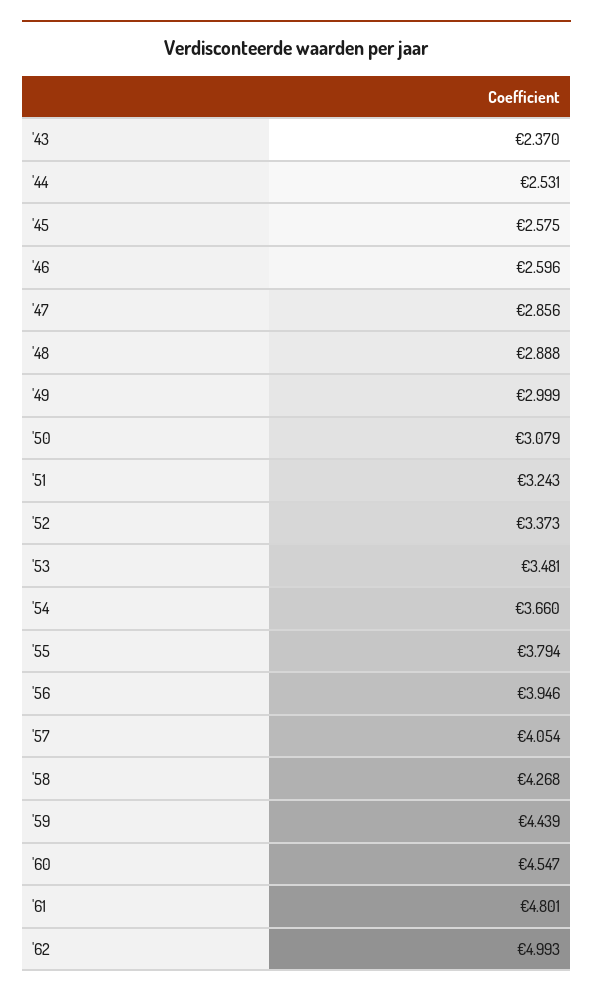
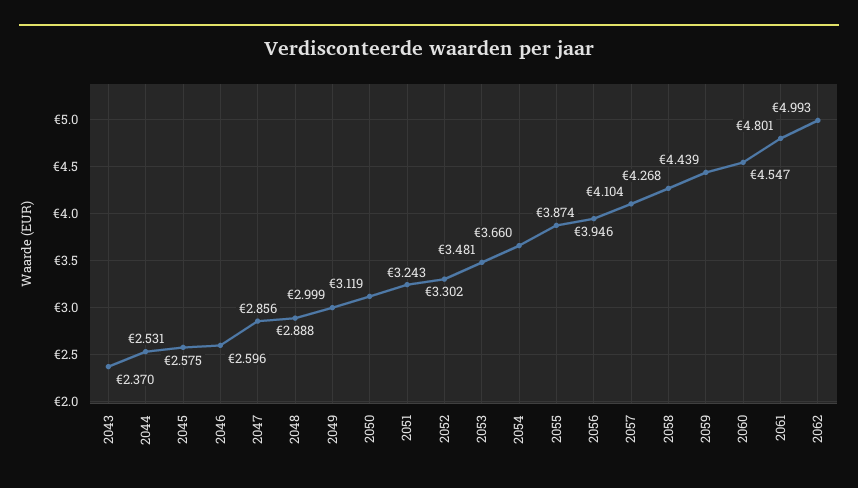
  {
    "'43": 2.37,
    "'44": 2.531,
    "'45": 2.575,
    "'46": 2.596,
    "'47": 2.856,
    "'48": 2.888,
    "'49": 2.999,
-   "'50": 3.079,
+   "'50": 3.119,
    "'51": 3.243,
-   "'52": 3.373,
+   "'52": 3.302,
    "'53": 3.481,
    "'54": 3.66,
-   "'55": 3.794,
+   "'55": 3.874,
    "'56": 3.946,
-   "'57": 4.054,
+   "'57": 4.104,
    "'58": 4.268,
    "'59": 4.439,
    "'60": 4.547,
    "'61": 4.801,
    "'62": 4.993
  }

